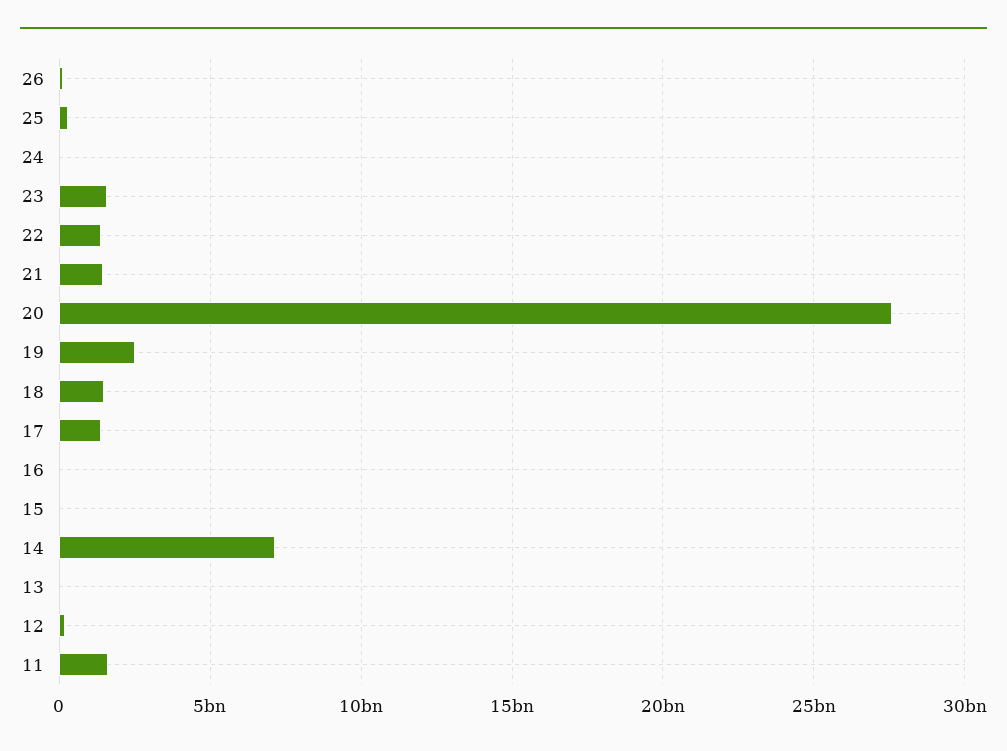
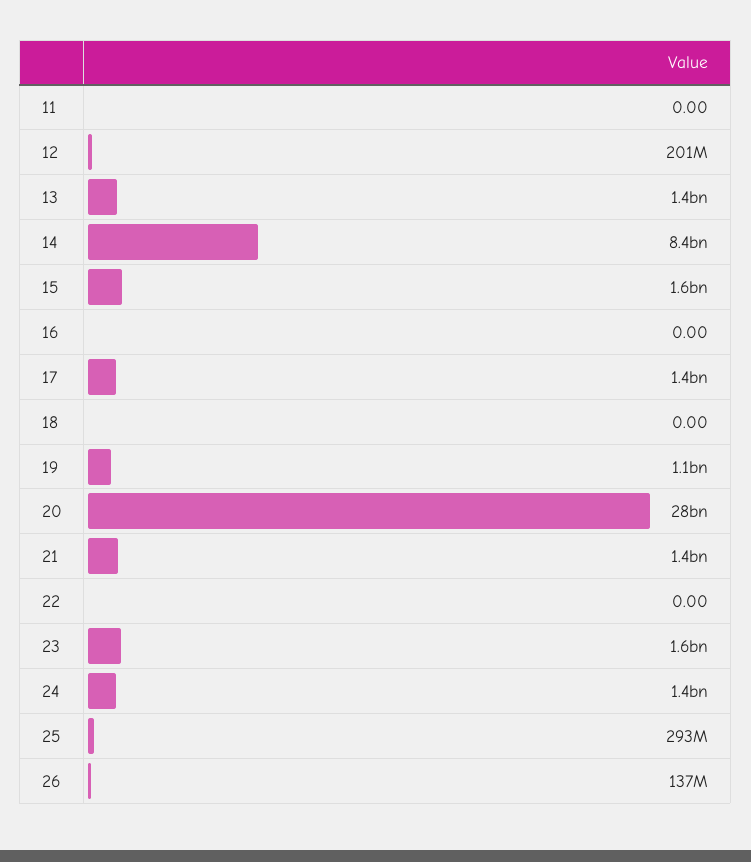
  {
    "26": 137000000,
    "25": 293000000,
-   "24": 0,
+   "24": 1400000000,
    "23": 1600000000,
-   "22": 1500000000,
+   "22": 0,
    "21": 1400000000,
    "20": 28000000000,
-   "19": 2500000000,
+   "19": 1100000000,
-   "18": 1500000000,
+   "18": 0,
    "17": 1400000000,
    "16": 0,
-   "15": 0,
+   "15": 1600000000,
-   "14": 7000000000,
+   "14": 8400000000,
-   "13": 0,
+   "13": 1400000000,
    "12": 201000000,
-   "11": 1500000000
+   "11": 0
  }

